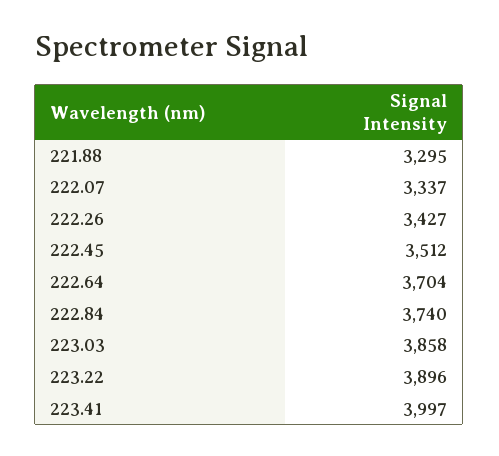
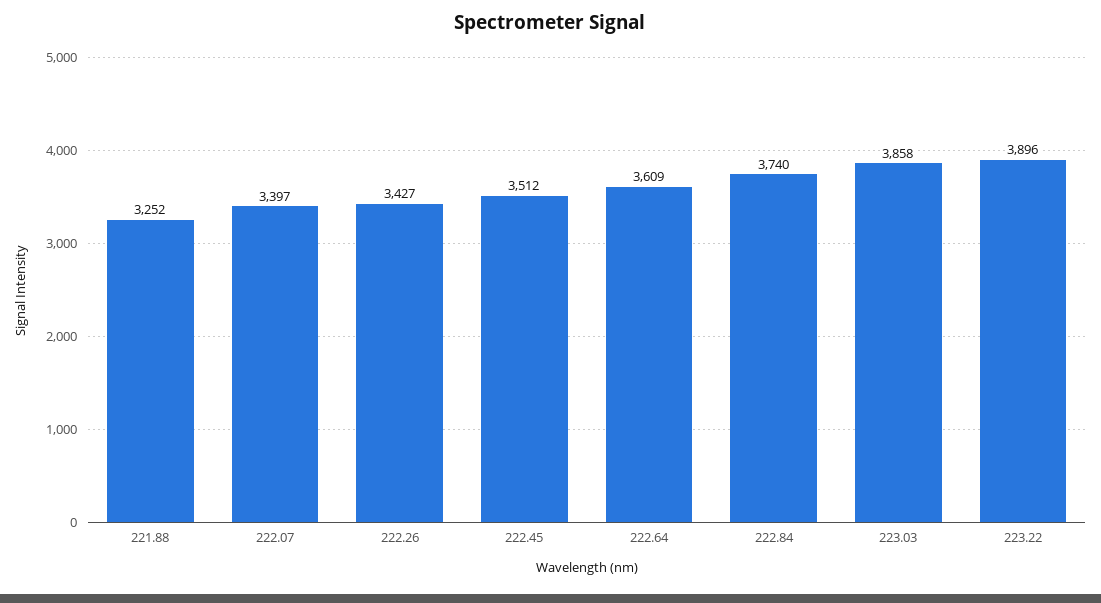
  {
-   "221.88": 3295,
+   "221.88": 3252,
-   "222.07": 3337,
+   "222.07": 3397,
    "222.26": 3427,
    "222.45": 3512,
-   "222.64": 3704,
+   "222.64": 3609,
    "222.84": 3740,
    "223.03": 3858,
-   "223.22": 3896,
+   "223.22": 3896
-   "223.41": 3997
  }

